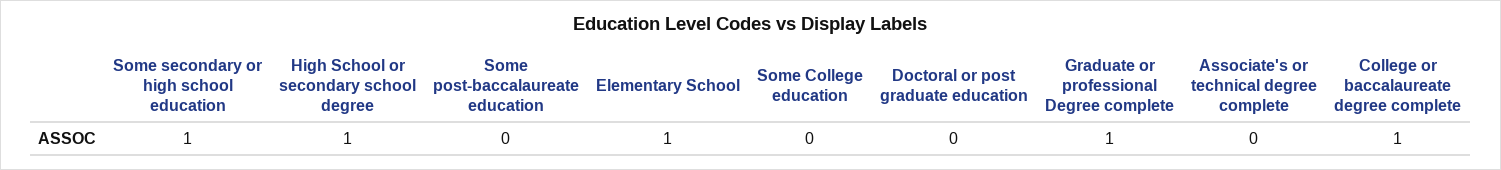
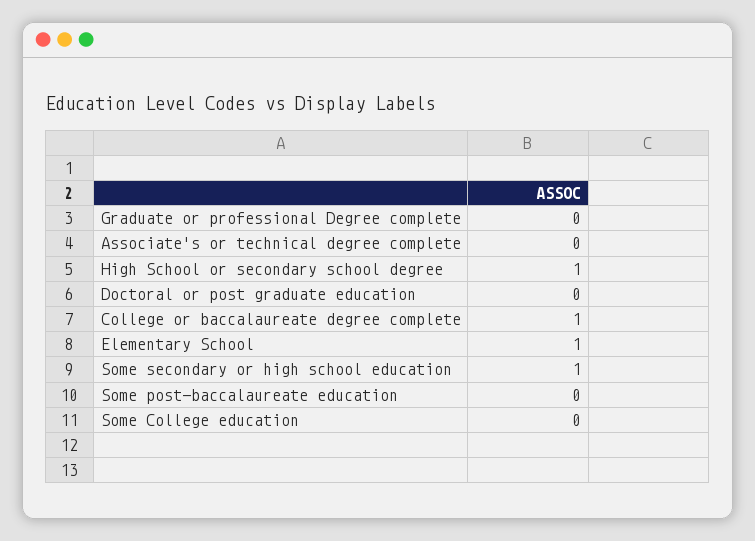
  {
    "Some secondary or high school education": 1,
    "High School or secondary school degree": 1,
    "Some post-baccalaureate education": 0,
    "Elementary School": 1,
    "Some College education": 0,
    "Doctoral or post graduate education": 0,
-   "Graduate or professional Degree complete": 1,
+   "Graduate or professional Degree complete": 0,
    "Associate's or technical degree complete": 0,
    "College or baccalaureate degree complete": 1
  }

